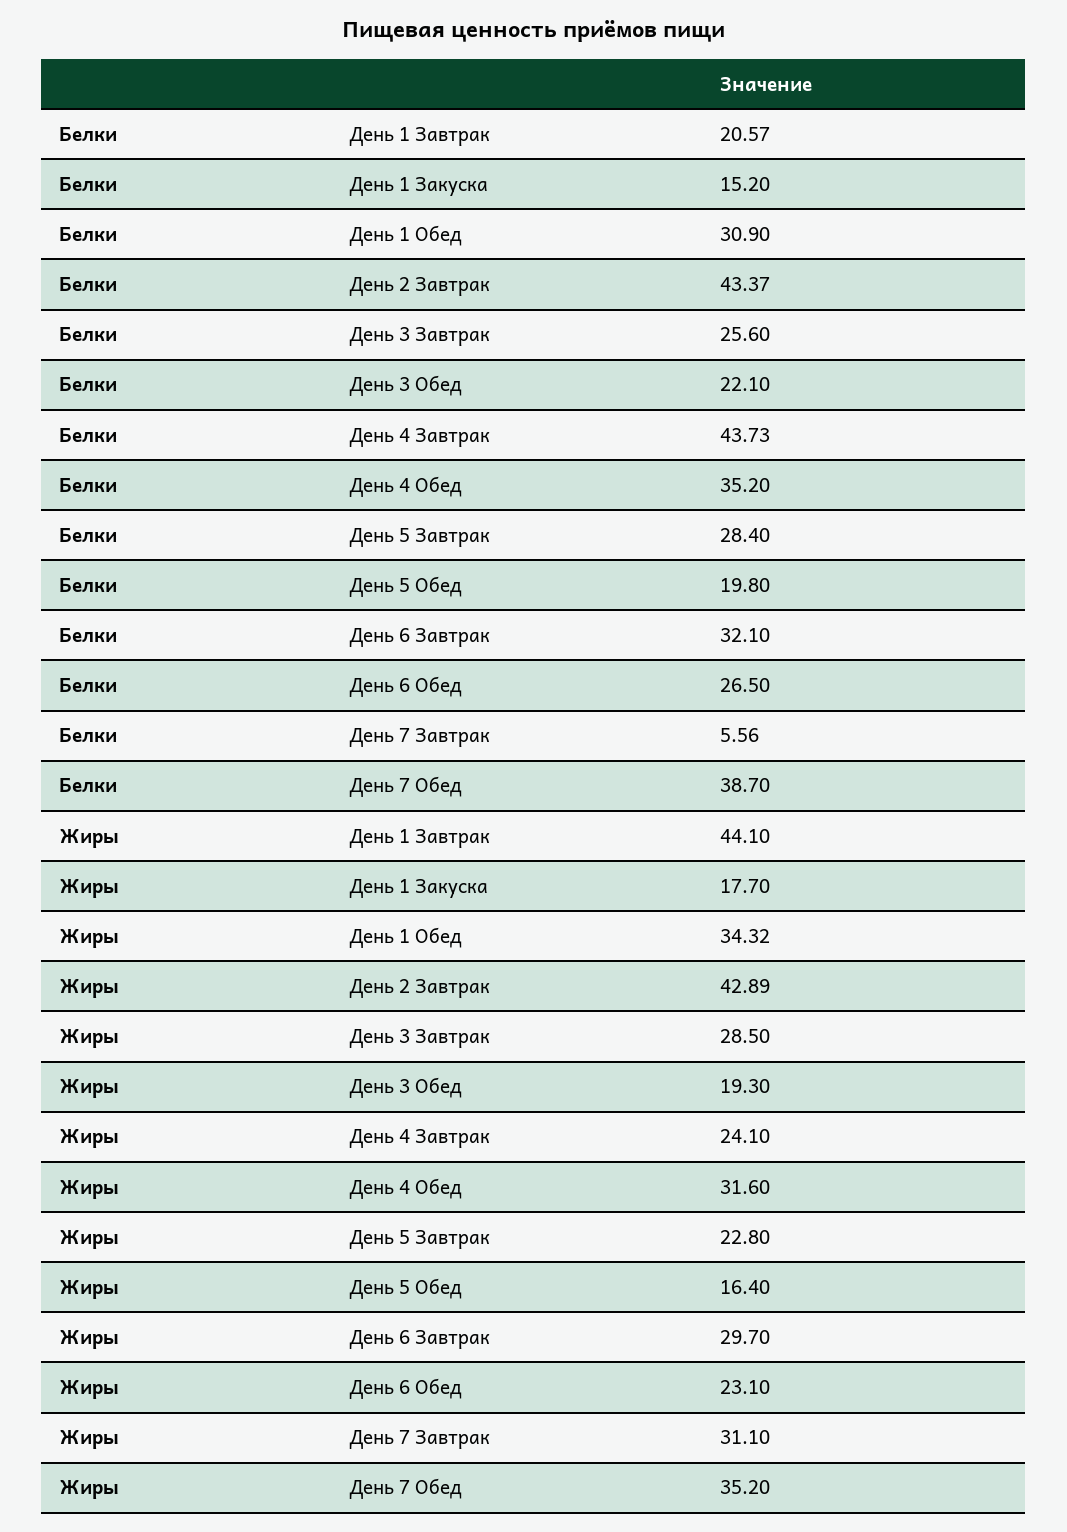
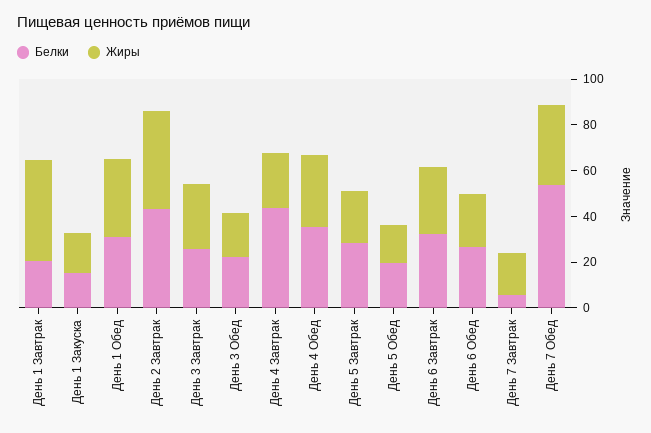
  {
    "Белки": {
      "День 1 Завтрак": 20.57,
      "День 1 Закуска": 15.2,
      "День 1 Обед": 30.9,
      "День 2 Завтрак": 43.37,
      "День 3 Завтрак": 25.6,
      "День 3 Обед": 22.1,
      "День 4 Завтрак": 43.73,
      "День 4 Обед": 35.2,
      "День 5 Завтрак": 28.4,
      "День 5 Обед": 19.8,
      "День 6 Завтрак": 32.1,
      "День 6 Обед": 26.5,
      "День 7 Завтрак": 5.56,
-     "День 7 Обед": 38.7
+     "День 7 Обед": 55
    },
    "Жиры": {
      "День 1 Завтрак": 44.1,
      "День 1 Закуска": 17.7,
      "День 1 Обед": 34.32,
      "День 2 Завтрак": 42.89,
      "День 3 Завтрак": 28.5,
      "День 3 Обед": 19.3,
      "День 4 Завтрак": 24.1,
      "День 4 Обед": 31.6,
      "День 5 Завтрак": 22.8,
      "День 5 Обед": 16.4,
      "День 6 Завтрак": 29.7,
      "День 6 Обед": 23.1,
-     "День 7 Завтрак": 31.1,
+     "День 7 Завтрак": 20,
      "День 7 Обед": 35.2
    }
  }

